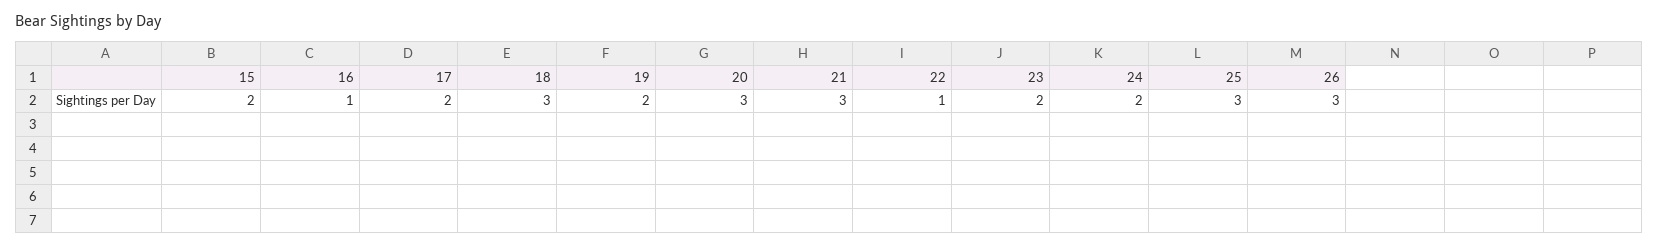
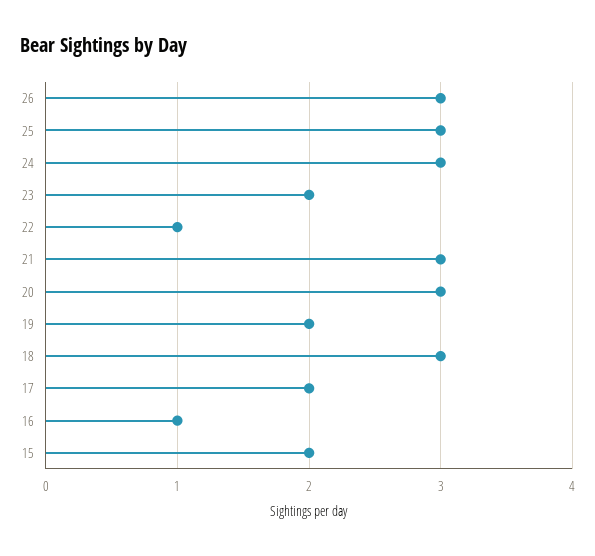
  {
    "15": 2,
    "16": 1,
    "17": 2,
    "18": 3,
    "19": 2,
    "20": 3,
    "21": 3,
    "22": 1,
    "23": 2,
-   "24": 2,
+   "24": 3,
    "25": 3,
    "26": 3
  }

